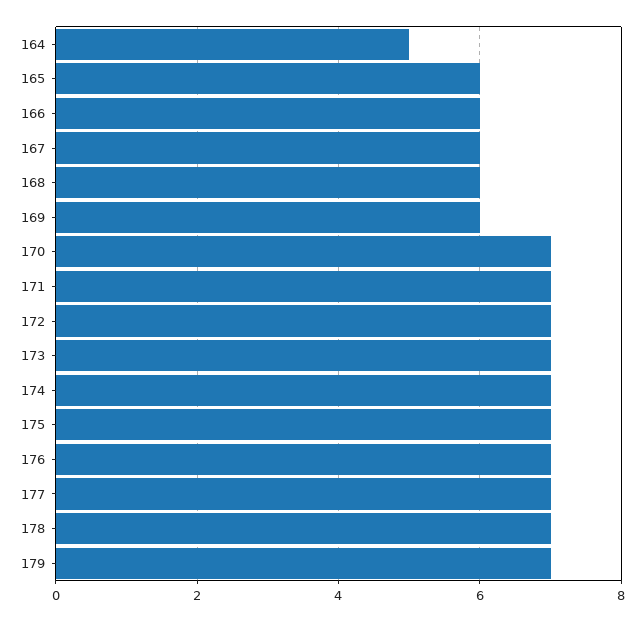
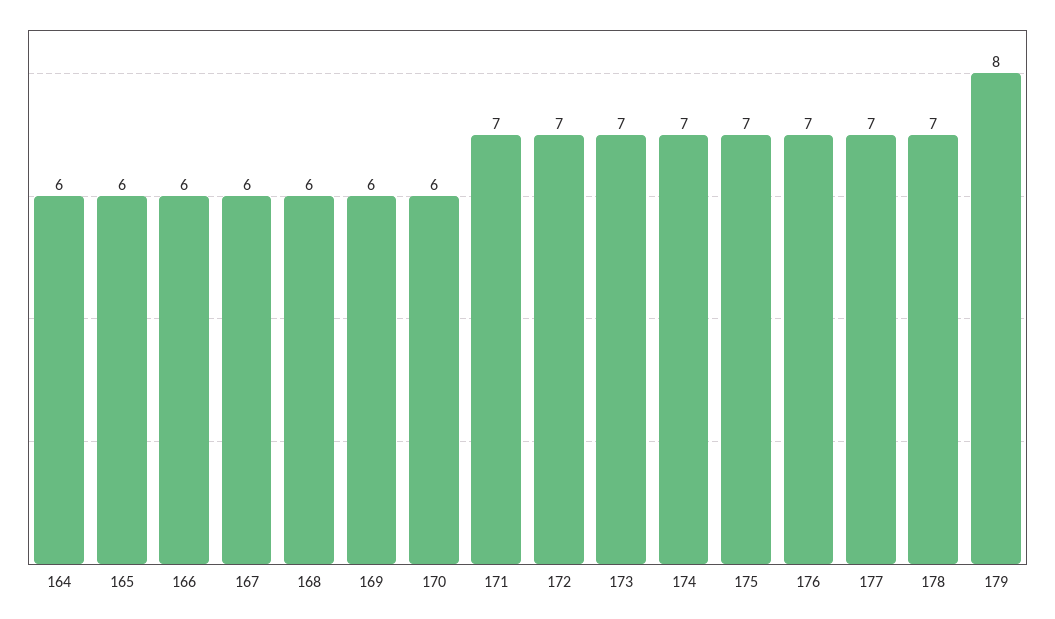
  {
-   "164": 5,
+   "164": 6,
    "165": 6,
    "166": 6,
    "167": 6,
    "168": 6,
    "169": 6,
-   "170": 7,
+   "170": 6,
    "171": 7,
    "172": 7,
    "173": 7,
    "174": 7,
    "175": 7,
    "176": 7,
    "177": 7,
    "178": 7,
-   "179": 7
+   "179": 8
  }

